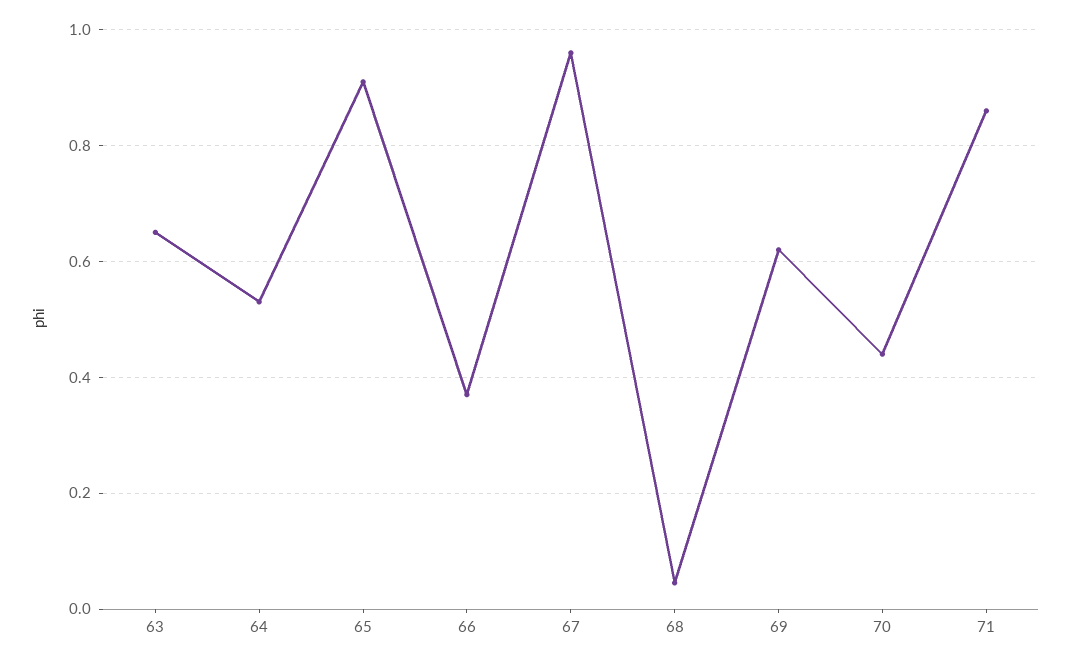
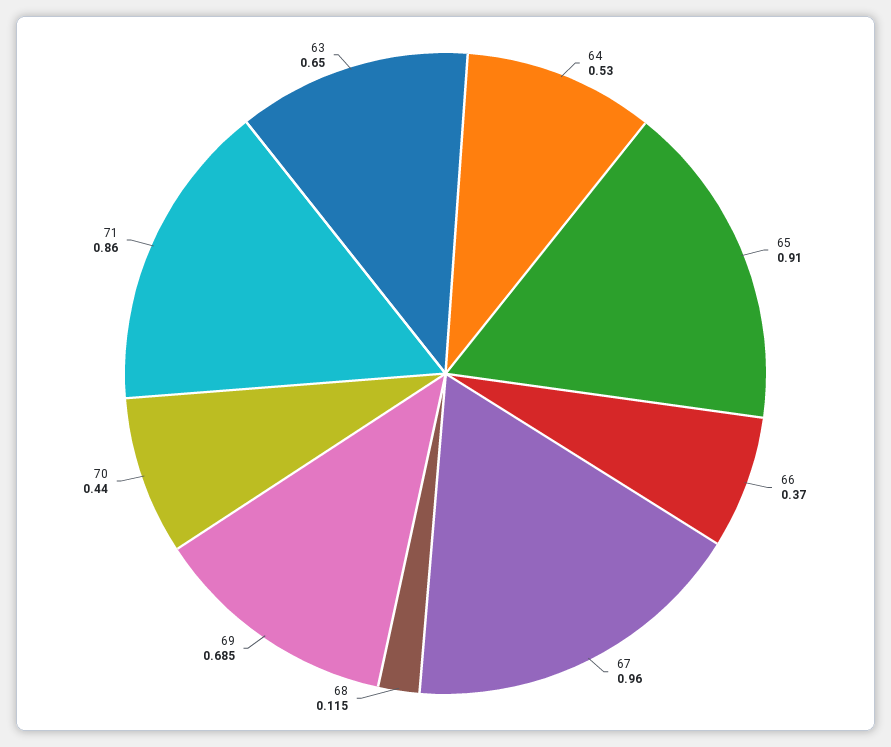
  {
    "63": 0.65,
    "64": 0.53,
    "65": 0.91,
    "66": 0.37,
    "67": 0.96,
-   "68": 0.04,
+   "68": 0.115,
-   "69": 0.62,
+   "69": 0.685,
    "70": 0.44,
    "71": 0.86
  }

